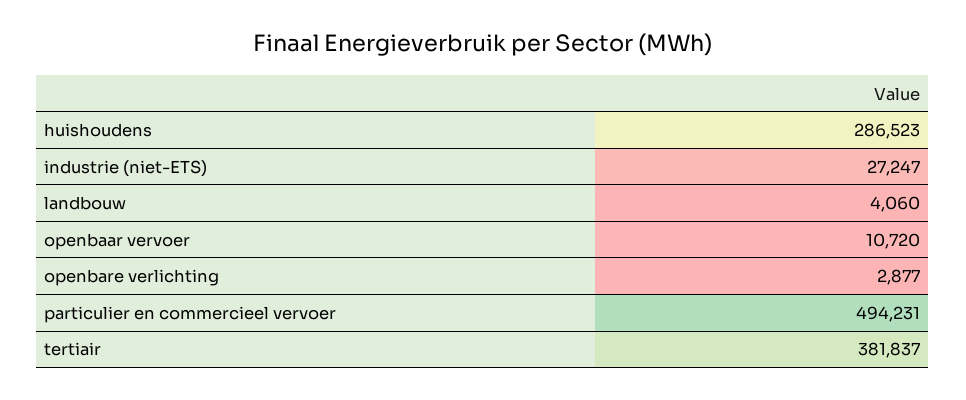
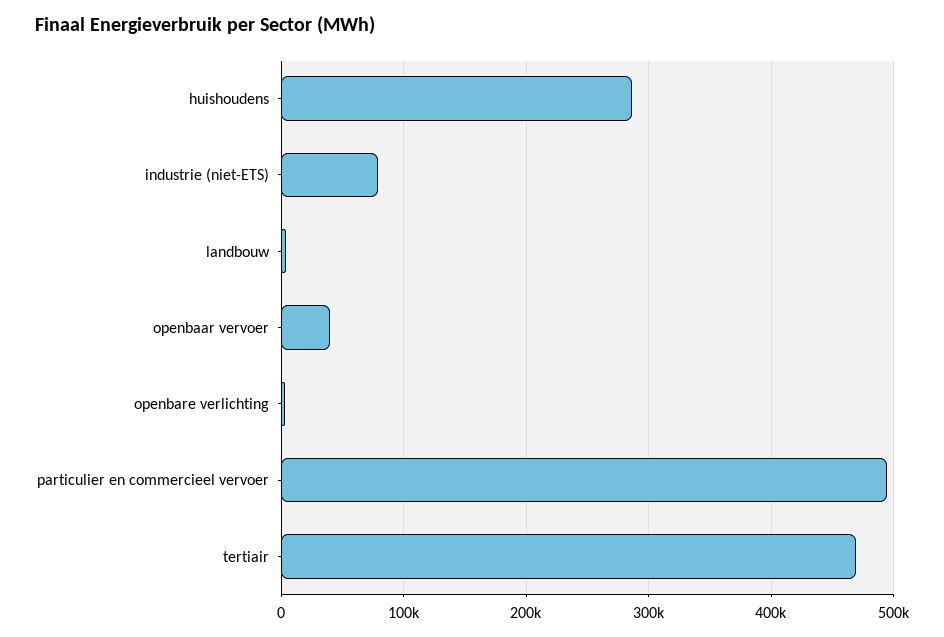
  {
    "huishoudens": 286523,
-   "industrie (niet-ETS)": 27247,
+   "industrie (niet-ETS)": 80000,
    "landbouw": 4060,
-   "openbaar vervoer": 10720,
+   "openbaar vervoer": 40000,
    "openbare verlichting": 2877,
    "particulier en commercieel vervoer": 494231,
-   "tertiair": 381837
+   "tertiair": 470000
  }

